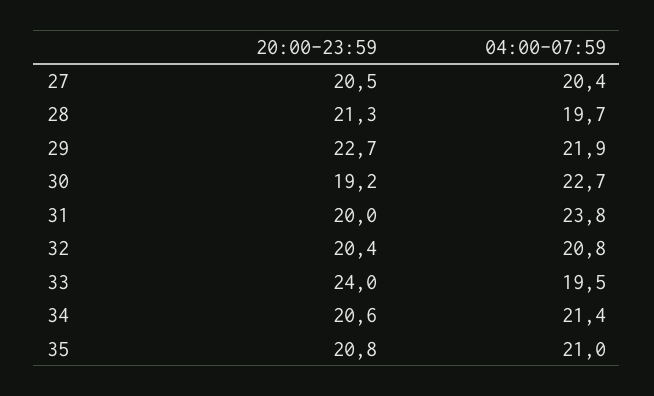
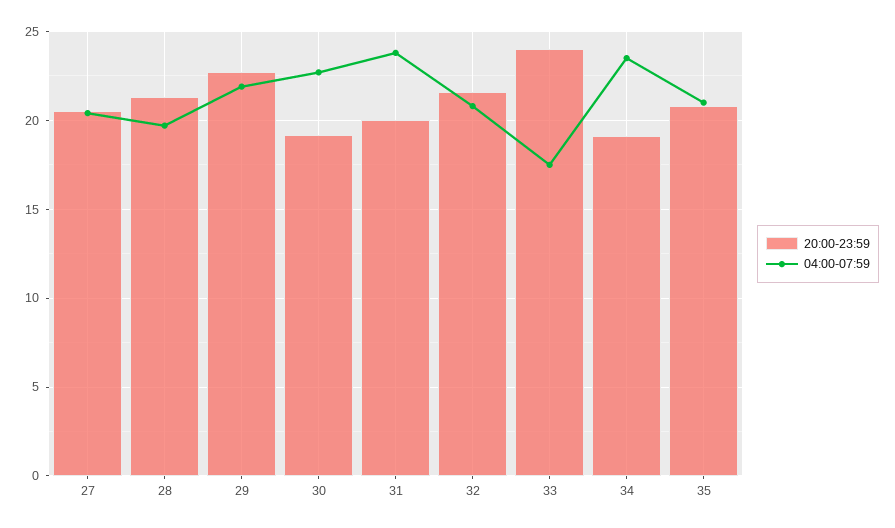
  {
    "20:00-23:59": {
      "27": 20.5,
      "28": 21.3,
      "29": 22.7,
      "30": 19.2,
      "31": 20,
-     "32": 20.4,
+     "32": 21.5,
      "33": 24,
-     "34": 20.6,
+     "34": 19,
      "35": 20.8
    },
    "04:00-07:59": {
      "27": 20.4,
      "28": 19.7,
      "29": 21.9,
      "30": 22.7,
      "31": 23.8,
      "32": 20.8,
-     "33": 19.5,
+     "33": 17.5,
-     "34": 21.4,
+     "34": 23.5,
      "35": 21
    }
  }

